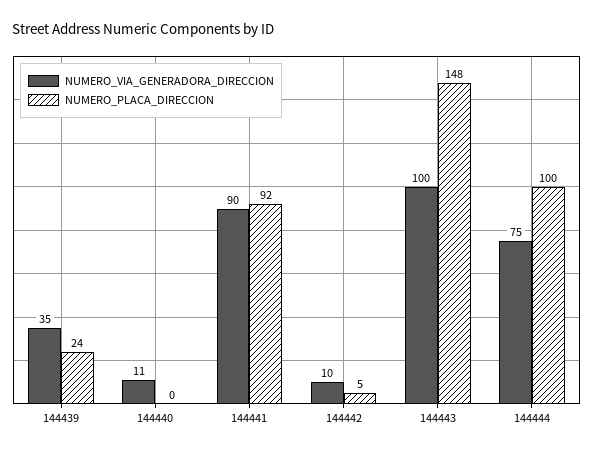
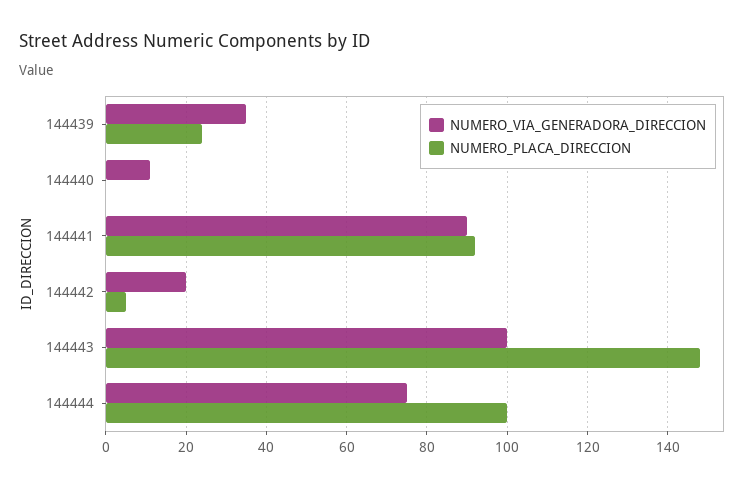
  {
    "NUMERO_VIA_GENERADORA_DIRECCION": {
      "144439": 35,
      "144440": 11,
      "144441": 90,
-     "144442": 10,
+     "144442": 20,
      "144443": 100,
      "144444": 75
    },
    "NUMERO_PLACA_DIRECCION": {
      "144439": 24,
      "144440": 0,
      "144441": 92,
      "144442": 5,
      "144443": 148,
      "144444": 100
    }
  }

